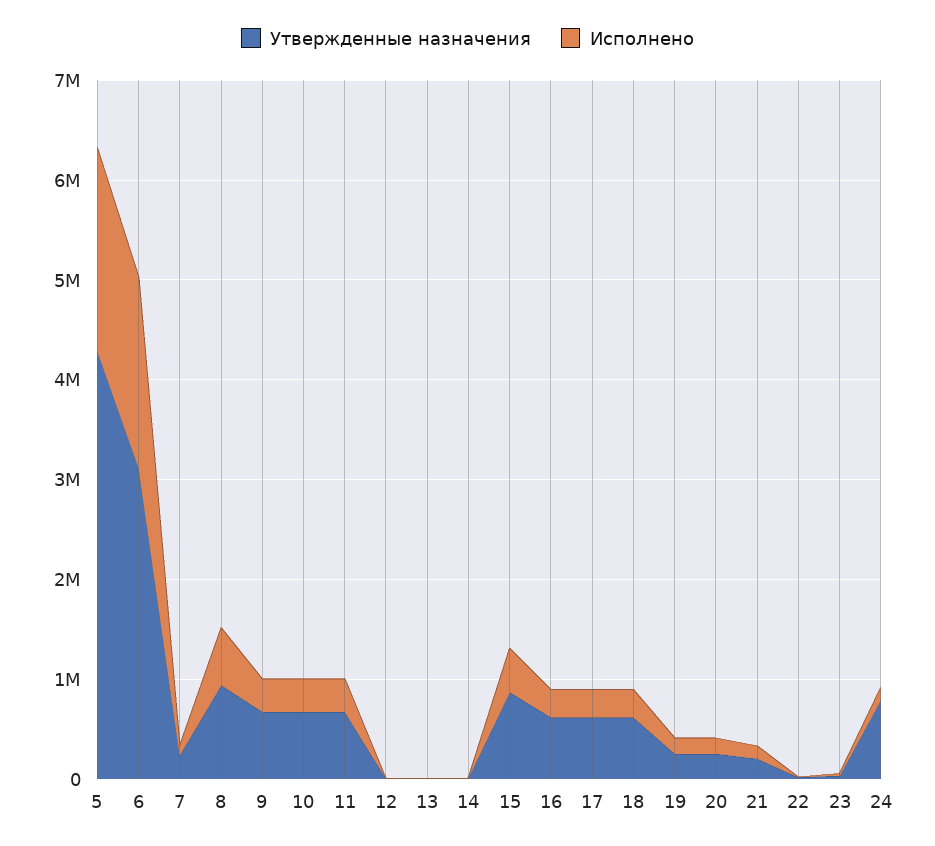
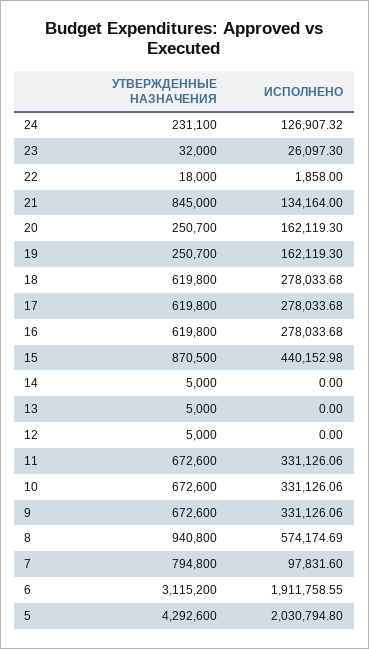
  {
    "Утвержденные назначения": {
      "5": 4292600,
      "6": 3115200,
-     "7": 200000,
+     "7": 794800,
      "8": 940800,
      "9": 672600,
      "10": 672600,
      "11": 672600,
      "12": 5000,
      "13": 5000,
      "14": 5000,
      "15": 870500,
      "16": 619800,
      "17": 619800,
      "18": 619800,
      "19": 250700,
      "20": 250700,
-     "21": 200000,
+     "21": 845000,
      "22": 18000,
      "23": 32000,
-     "24": 800000
+     "24": 231100
    },
    "Исполнено": {
      "5": 2030794.8,
      "6": 1911758.55,
      "7": 97831.6,
      "8": 574174.69,
      "9": 331126.06,
      "10": 331126.06,
      "11": 331126.06,
      "12": 0,
      "13": 0,
      "14": 0,
      "15": 440152.98,
      "16": 278033.68,
      "17": 278033.68,
      "18": 278033.68,
      "19": 162119.3,
      "20": 162119.3,
      "21": 134164,
      "22": 1858,
      "23": 26097.3,
      "24": 126907.32
    }
  }

